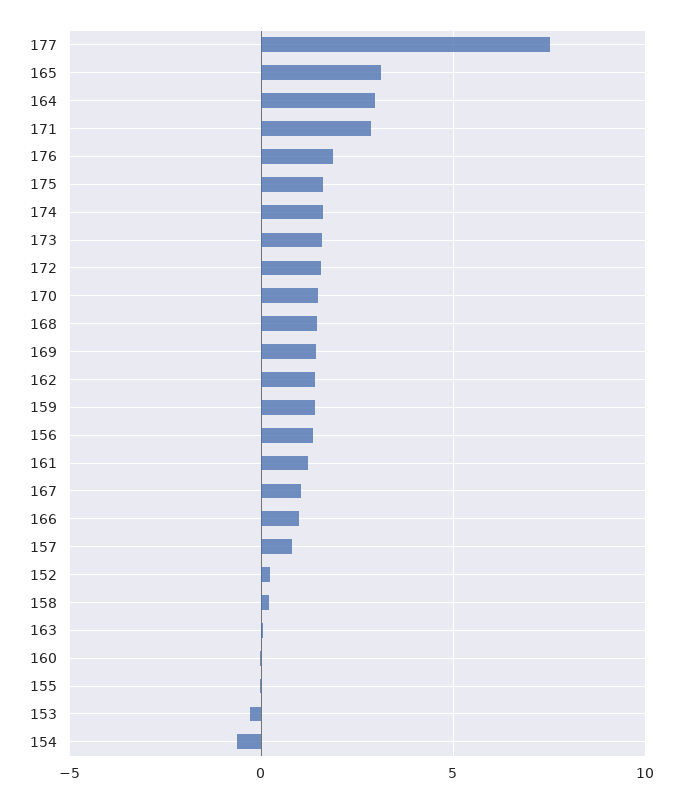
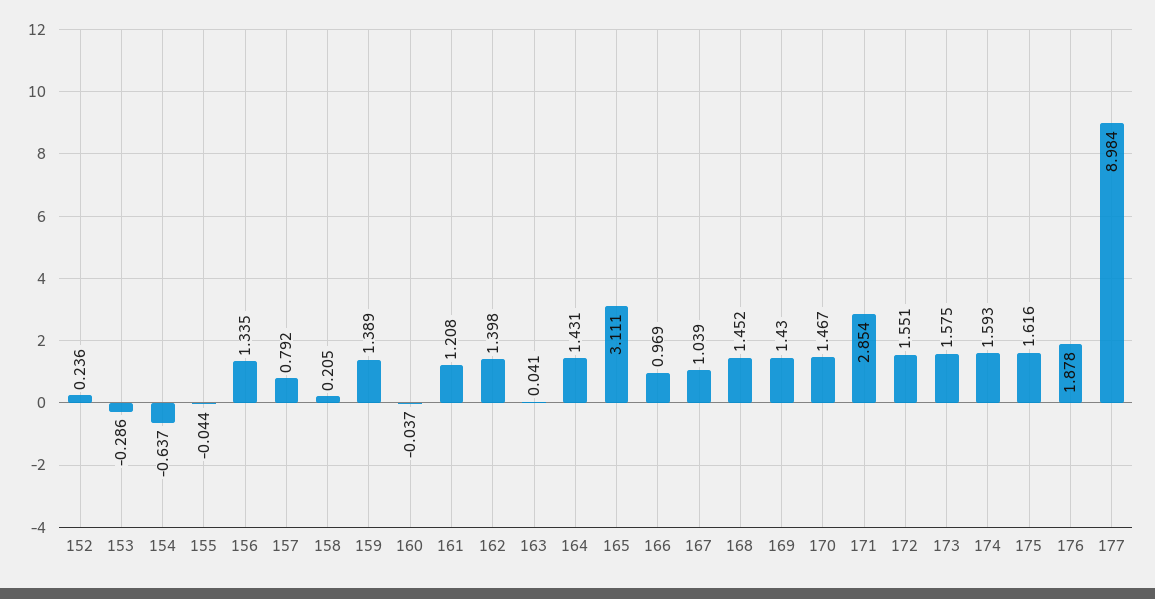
  {
-   "177": 7.5,
+   "177": 8.984,
    "165": 3.111,
-   "164": 3,
+   "164": 1.431,
    "171": 2.854,
    "176": 1.878,
    "175": 1.616,
    "174": 1.593,
    "173": 1.575,
    "172": 1.551,
    "170": 1.467,
    "168": 1.452,
    "169": 1.43,
    "162": 1.398,
    "159": 1.389,
    "156": 1.335,
    "161": 1.208,
    "167": 1.039,
    "166": 0.969,
    "157": 0.792,
    "152": 0.236,
    "158": 0.205,
    "163": 0.041,
    "160": -0.037,
    "155": -0.044,
    "153": -0.286,
    "154": -0.637
  }

